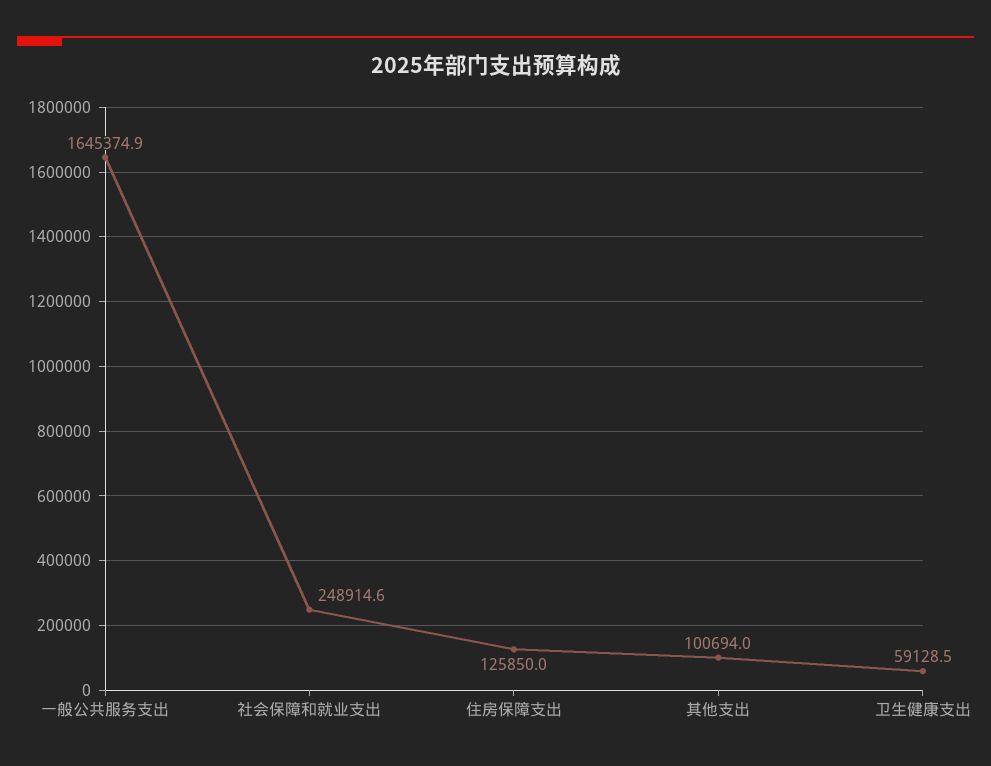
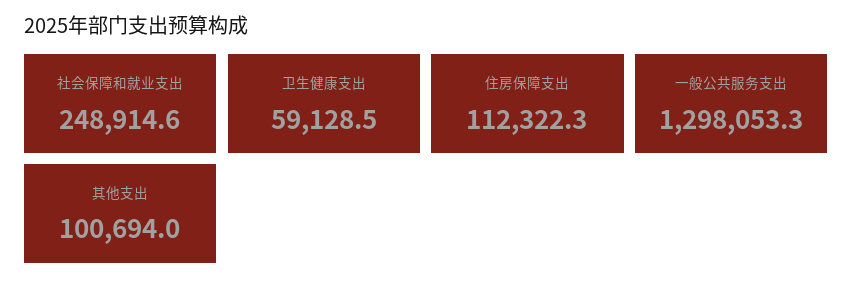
  {
-   "一般公共服务支出": 1645374.9,
+   "一般公共服务支出": 1298053.3,
    "社会保障和就业支出": 248914.6,
-   "住房保障支出": 125850,
+   "住房保障支出": 112322.3,
    "其他支出": 100694,
    "卫生健康支出": 59128.5
  }

